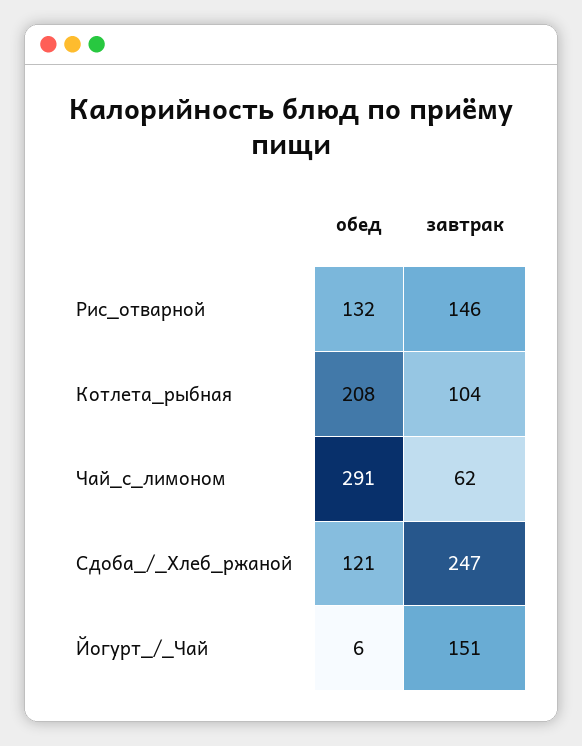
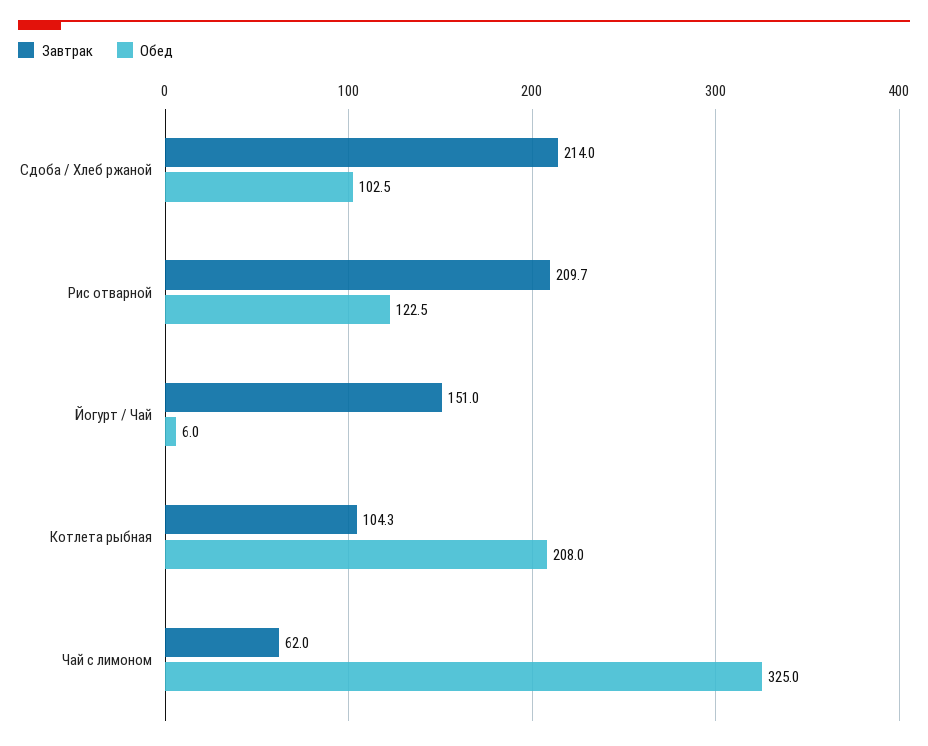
  {
    "обед": {
-     "Рис_отварной": 132,
+     "Рис_отварной": 122.5,
      "Котлета_рыбная": 208,
-     "Чай_с_лимоном": 291,
+     "Чай_с_лимоном": 325,
-     "Сдоба_/_Хлеб_ржаной": 121,
+     "Сдоба_/_Хлеб_ржаной": 102.5,
      "Йогурт_/_Чай": 6
    },
    "завтрак": {
-     "Рис_отварной": 146,
+     "Рис_отварной": 209.7,
      "Котлета_рыбная": 104.3,
      "Чай_с_лимоном": 62,
-     "Сдоба_/_Хлеб_ржаной": 247,
+     "Сдоба_/_Хлеб_ржаной": 214,
      "Йогурт_/_Чай": 151
    }
  }

